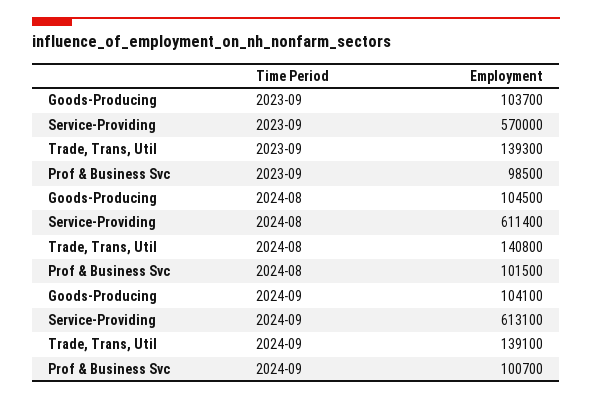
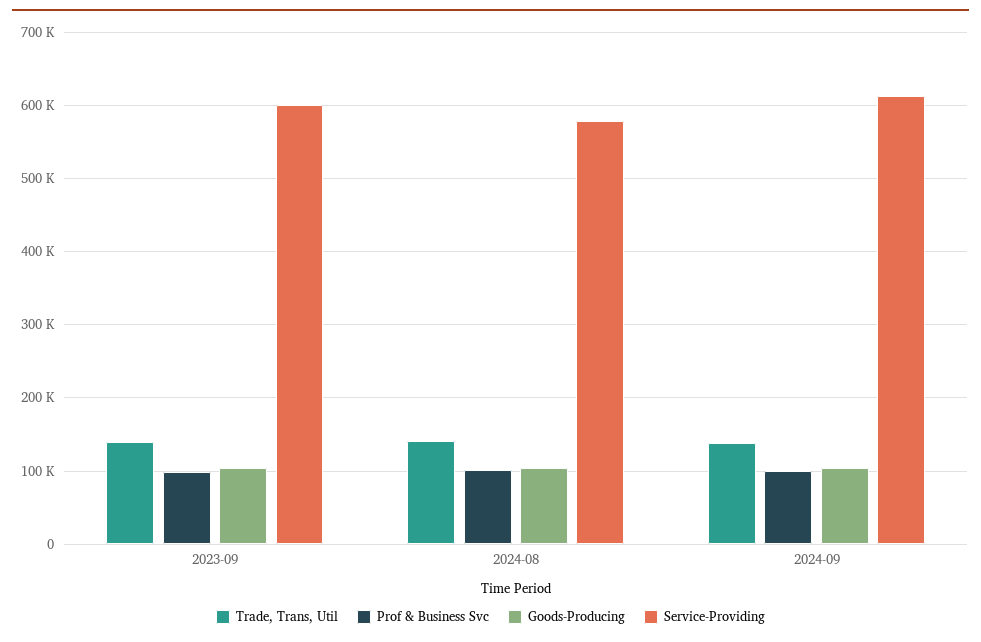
  {
    "Goods-Producing": {
      "2023-09": 103700,
      "2024-08": 104500,
      "2024-09": 104100
    },
    "Service-Providing": {
-     "2023-09": 570000,
+     "2023-09": 600000,
-     "2024-08": 611400,
+     "2024-08": 580000,
      "2024-09": 613100
    },
    "Trade, Trans, Util": {
      "2023-09": 139300,
      "2024-08": 140800,
      "2024-09": 139100
    },
    "Prof & Business Svc": {
      "2023-09": 98500,
      "2024-08": 101500,
      "2024-09": 100700
    }
  }

